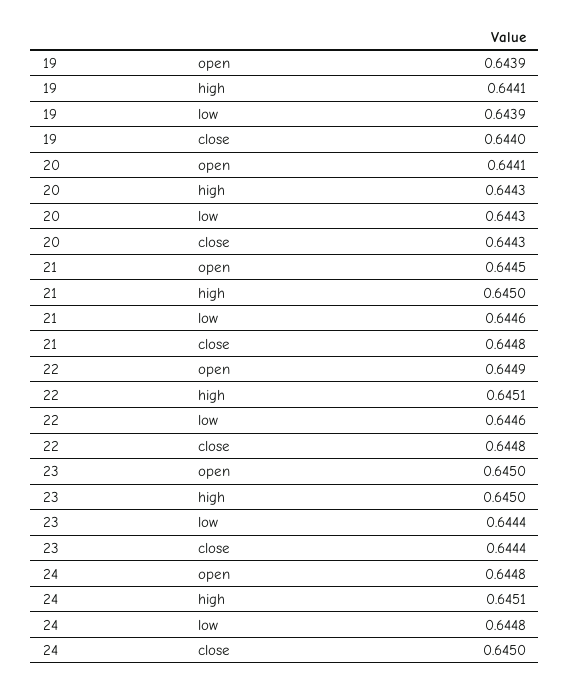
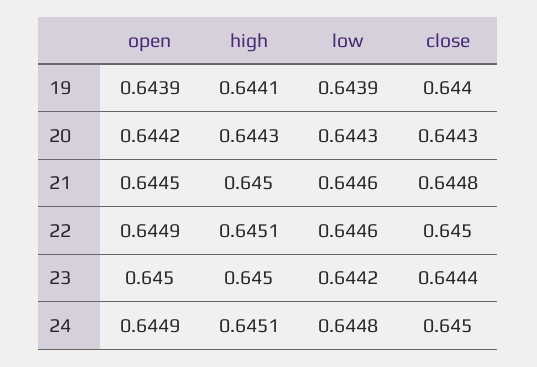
  {
    "19": {
      "open": 0.6439,
      "high": 0.6441,
      "low": 0.6439,
      "close": 0.644
    },
    "20": {
-     "open": 0.6441,
+     "open": 0.6442,
      "high": 0.6443,
      "low": 0.6443,
      "close": 0.6443
    },
    "21": {
      "open": 0.6445,
      "high": 0.645,
      "low": 0.6446,
      "close": 0.6448
    },
    "22": {
      "open": 0.6449,
      "high": 0.6451,
      "low": 0.6446,
-     "close": 0.6448
+     "close": 0.645
    },
    "23": {
      "open": 0.645,
      "high": 0.645,
-     "low": 0.6444,
+     "low": 0.6442,
      "close": 0.6444
    },
    "24": {
-     "open": 0.6448,
+     "open": 0.6449,
      "high": 0.6451,
      "low": 0.6448,
      "close": 0.645
    }
  }

